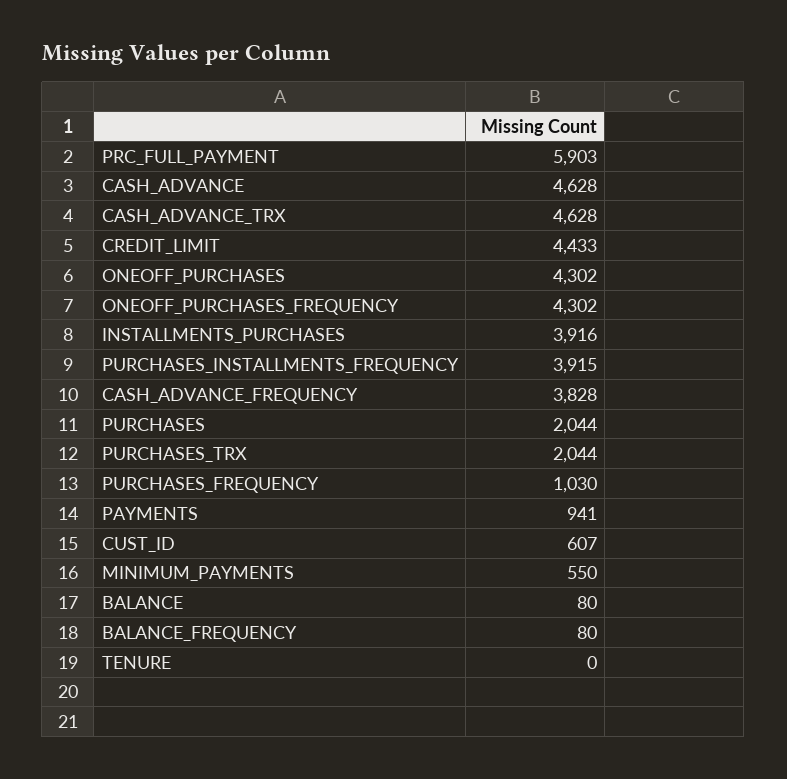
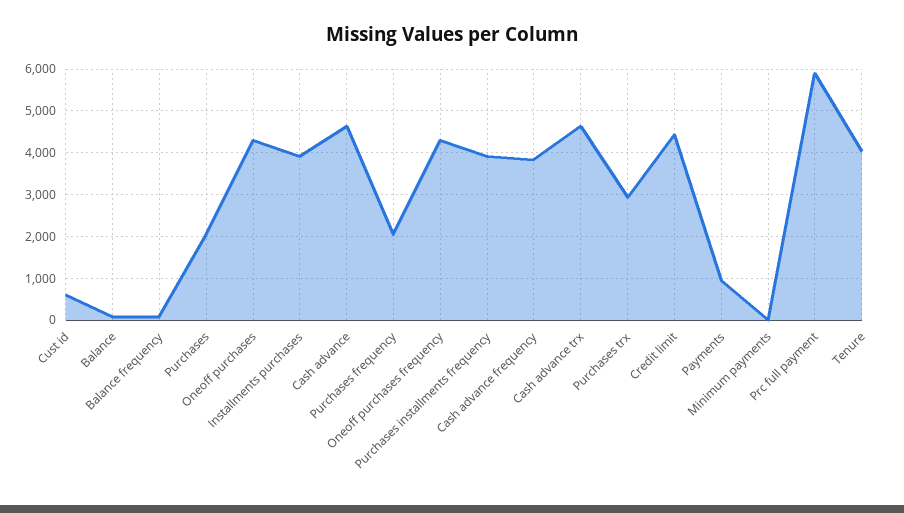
  {
    "PRC_FULL_PAYMENT": 5903,
    "CASH_ADVANCE": 4628,
    "CASH_ADVANCE_TRX": 4628,
    "CREDIT_LIMIT": 4433,
    "ONEOFF_PURCHASES": 4302,
    "ONEOFF_PURCHASES_FREQUENCY": 4302,
    "INSTALLMENTS_PURCHASES": 3916,
    "PURCHASES_INSTALLMENTS_FREQUENCY": 3915,
    "CASH_ADVANCE_FREQUENCY": 3828,
    "PURCHASES": 2044,
-   "PURCHASES_TRX": 2044,
+   "PURCHASES_TRX": 3000,
-   "PURCHASES_FREQUENCY": 1030,
+   "PURCHASES_FREQUENCY": 2000,
    "PAYMENTS": 941,
    "CUST_ID": 607,
-   "MINIMUM_PAYMENTS": 550,
+   "MINIMUM_PAYMENTS": 0,
    "BALANCE": 80,
    "BALANCE_FREQUENCY": 80,
-   "TENURE": 0
+   "TENURE": 4000
  }

